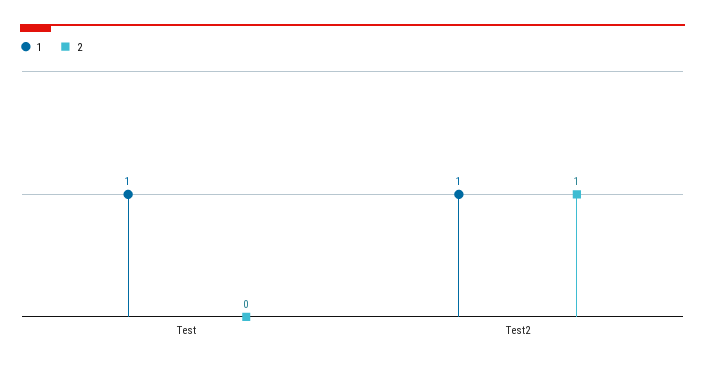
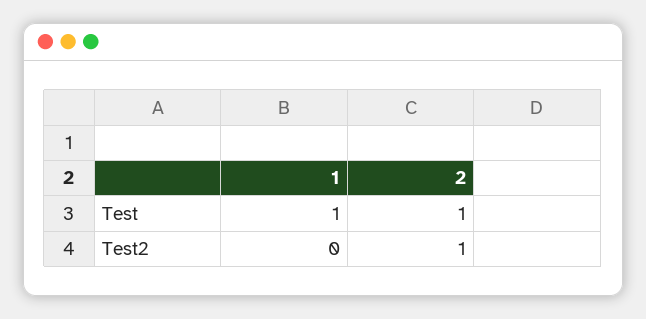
  {
    "1": {
      "Test": 1,
-     "Test2": 1
+     "Test2": 0
    },
    "2": {
-     "Test": 0,
+     "Test": 1,
      "Test2": 1
    }
  }

